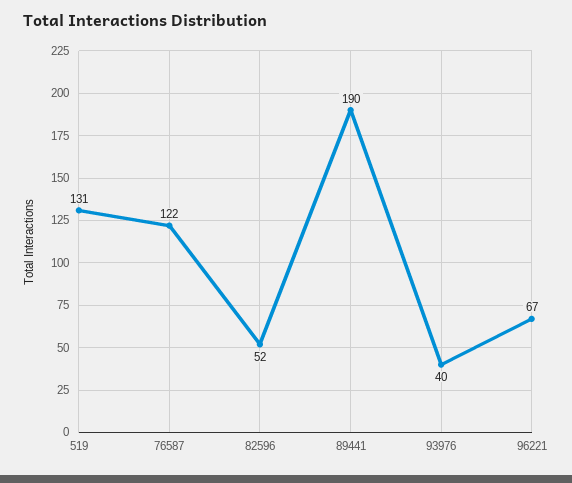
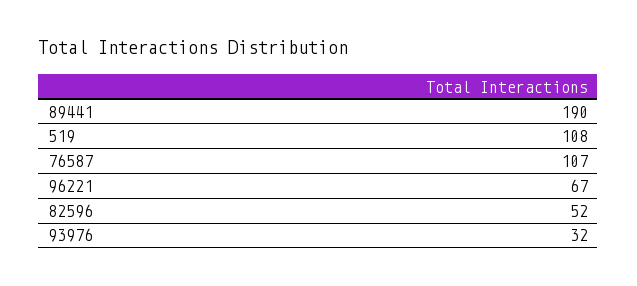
  {
-   "519": 131,
+   "519": 108,
-   "76587": 122,
+   "76587": 107,
    "82596": 52,
    "89441": 190,
-   "93976": 40,
+   "93976": 32,
    "96221": 67
  }

